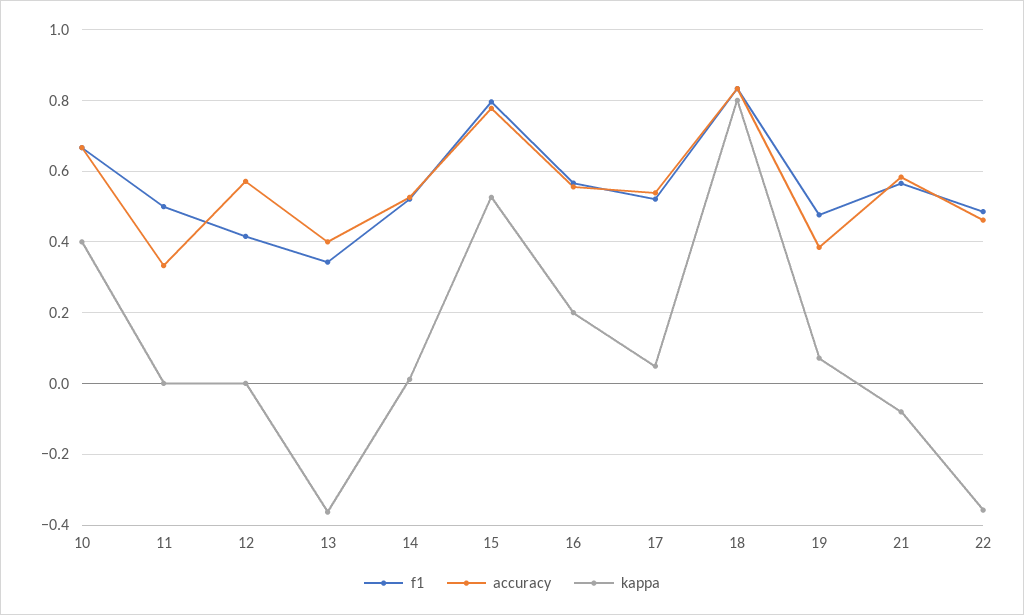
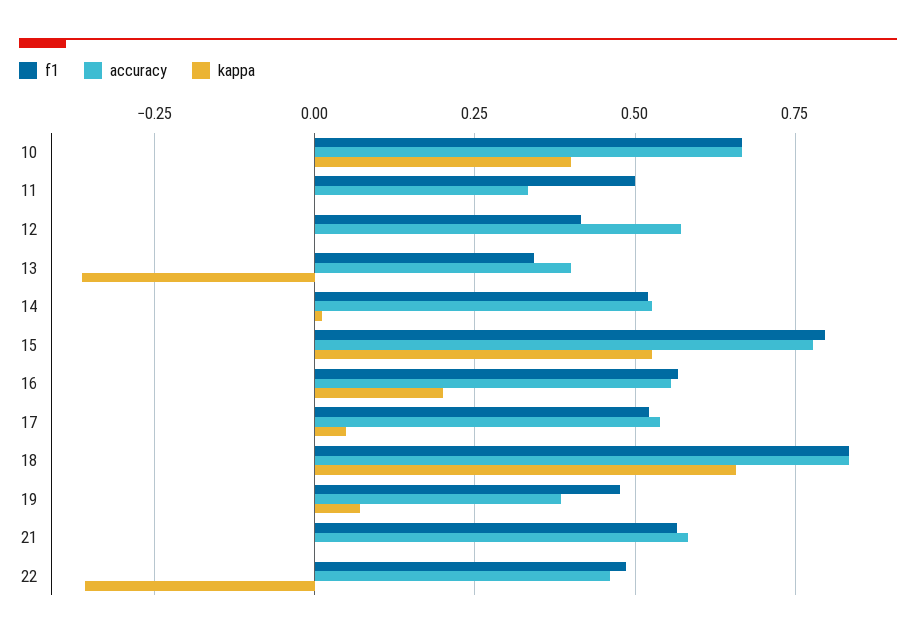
  {
    "f1": {
      "10": 0.66,
      "11": 0.5,
      "12": 0.42,
      "13": 0.34,
      "14": 0.52,
      "15": 0.8,
      "16": 0.56,
      "17": 0.52,
      "18": 0.84,
      "19": 0.48,
      "21": 0.56,
      "22": 0.48
    },
    "accuracy": {
      "10": 0.66,
      "11": 0.34,
      "12": 0.58,
      "13": 0.4,
      "14": 0.52,
      "15": 0.78,
      "16": 0.56,
      "17": 0.54,
      "18": 0.84,
      "19": 0.38,
      "21": 0.58,
      "22": 0.46
    },
    "kappa": {
      "10": 0.4,
      "11": 0,
      "12": 0,
      "13": -0.36,
      "14": 0.02,
      "15": 0.52,
      "16": 0.2,
      "17": 0.04,
-     "18": 0.8,
+     "18": 0.65,
      "19": 0.08,
-     "21": -0.08,
+     "21": 0,
      "22": -0.36
    }
  }

